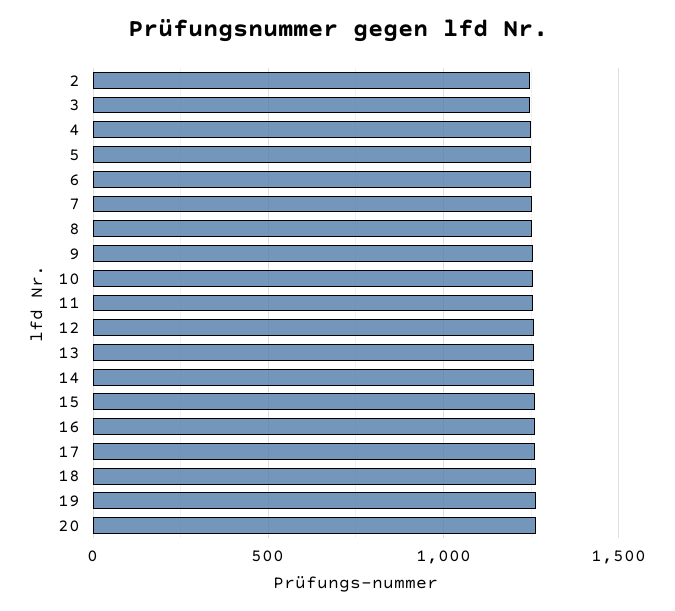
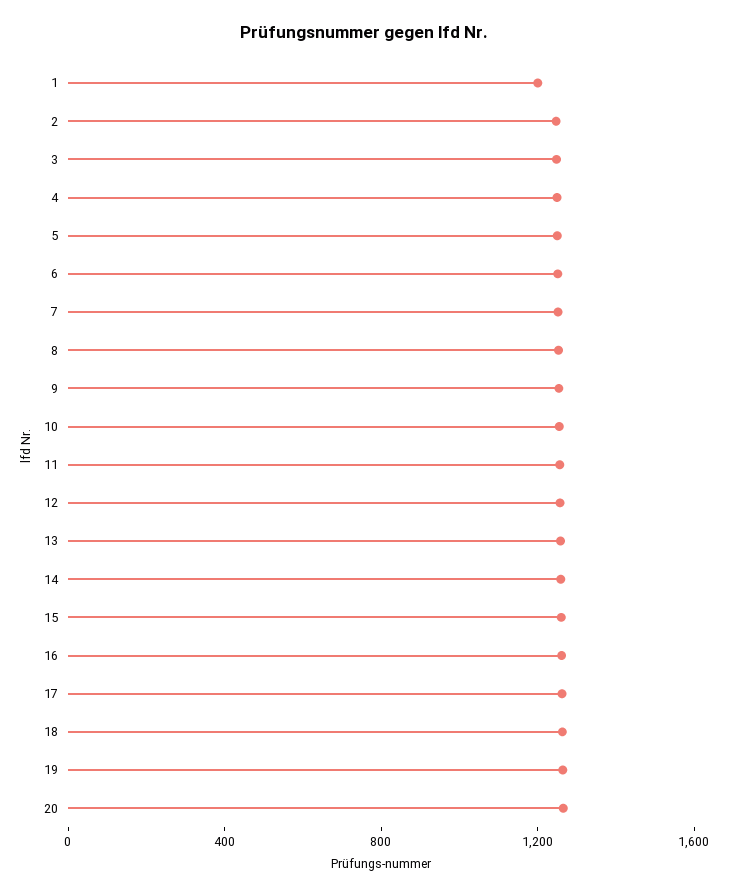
  {
    "2": 1250,
    "3": 1250,
    "4": 1250,
    "5": 1250,
    "6": 1250,
    "7": 1250,
    "8": 1250,
    "9": 1250,
    "10": 1250,
    "11": 1250,
    "12": 1250,
    "13": 1250,
    "14": 1250,
    "15": 1250,
    "16": 1250,
    "17": 1250,
    "18": 1250,
    "19": 1250,
-   "20": 1250
+   "20": 1250,
+   "1": 1200
  }

